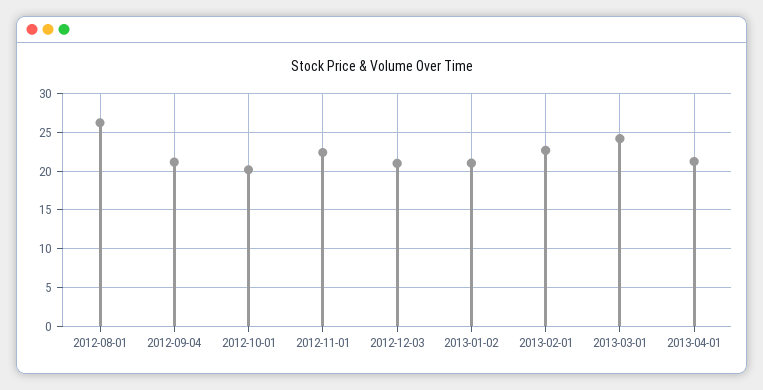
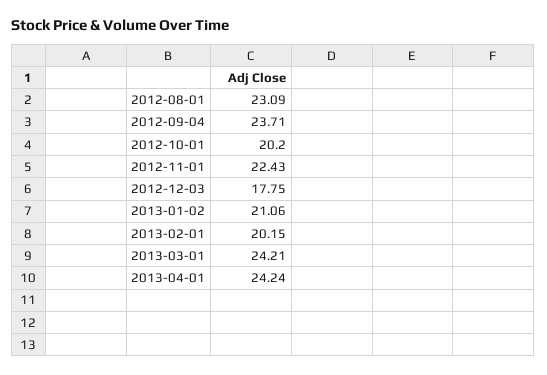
  {
-   "2012-08-01": 26,
+   "2012-08-01": 23.09,
-   "2012-09-04": 21,
+   "2012-09-04": 23.71,
    "2012-10-01": 20.2,
    "2012-11-01": 22.43,
-   "2012-12-03": 21,
+   "2012-12-03": 17.75,
    "2013-01-02": 21.06,
-   "2013-02-01": 23,
+   "2013-02-01": 20.15,
    "2013-03-01": 24.21,
-   "2013-04-01": 21
+   "2013-04-01": 24.24
  }

